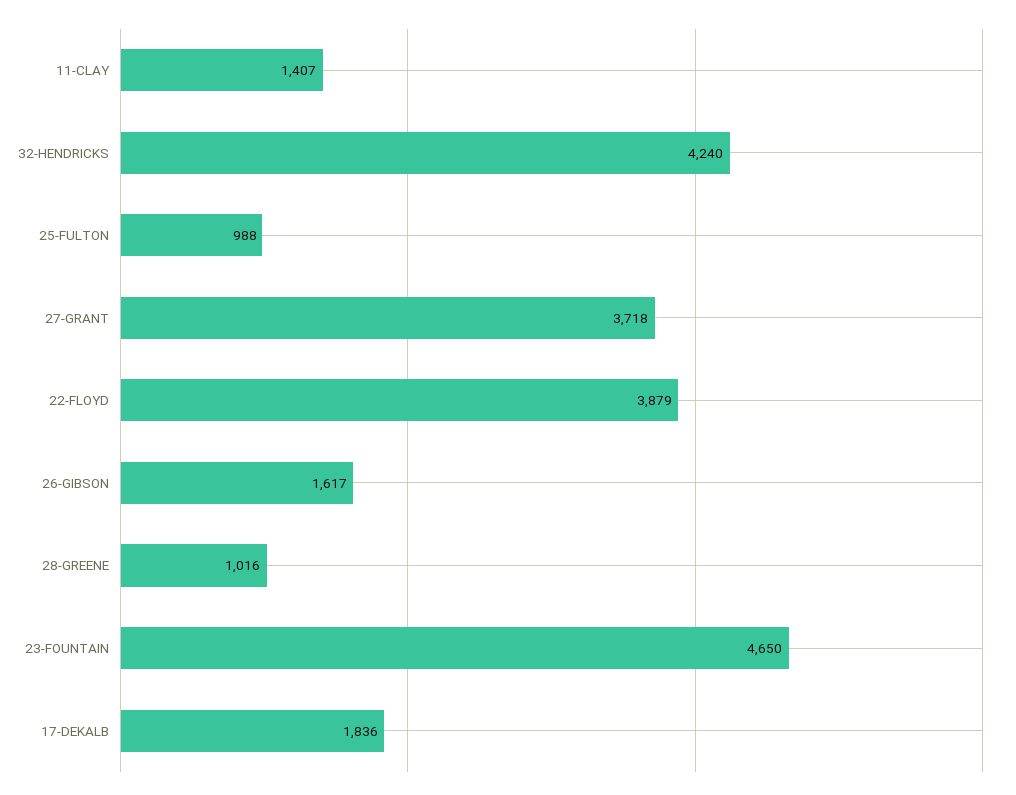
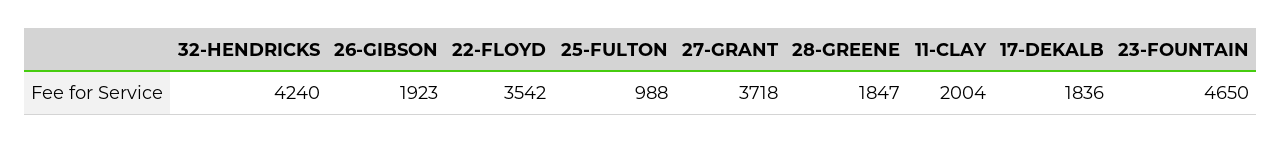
  {
-   "11-CLAY": 1407,
+   "11-CLAY": 2004,
    "32-HENDRICKS": 4240,
    "25-FULTON": 988,
    "27-GRANT": 3718,
-   "22-FLOYD": 3879,
+   "22-FLOYD": 3542,
-   "26-GIBSON": 1617,
+   "26-GIBSON": 1923,
-   "28-GREENE": 1016,
+   "28-GREENE": 1847,
    "23-FOUNTAIN": 4650,
    "17-DEKALB": 1836
  }

